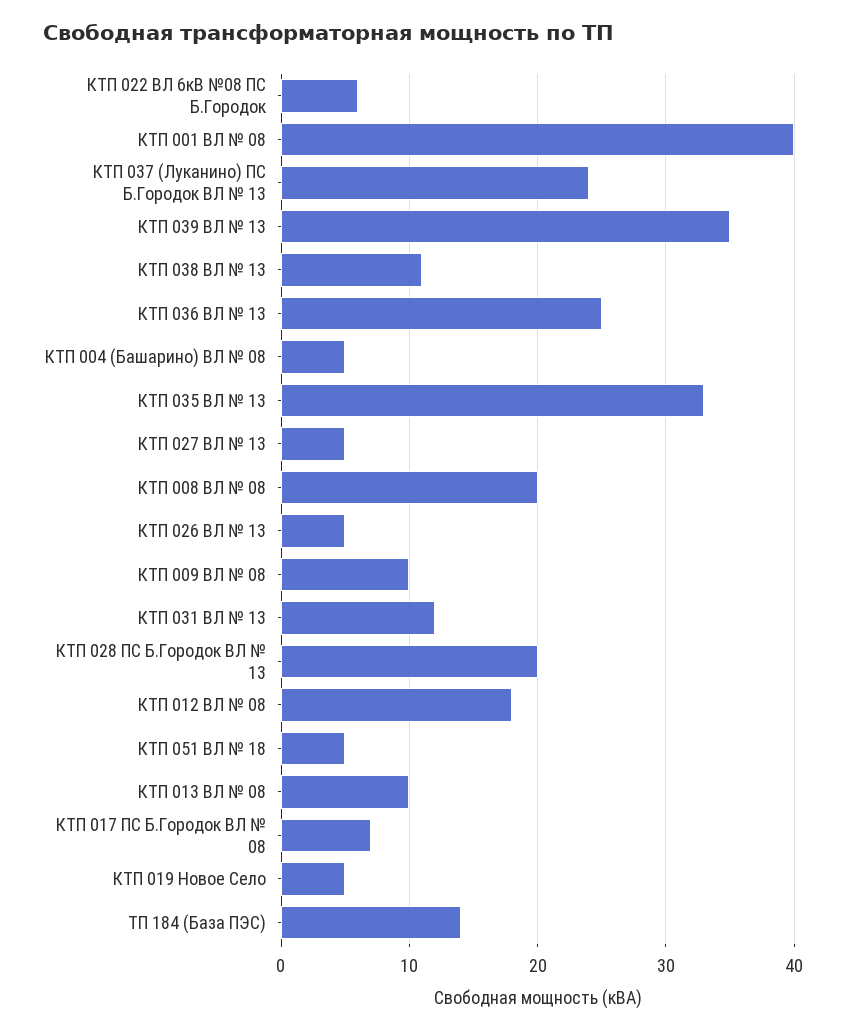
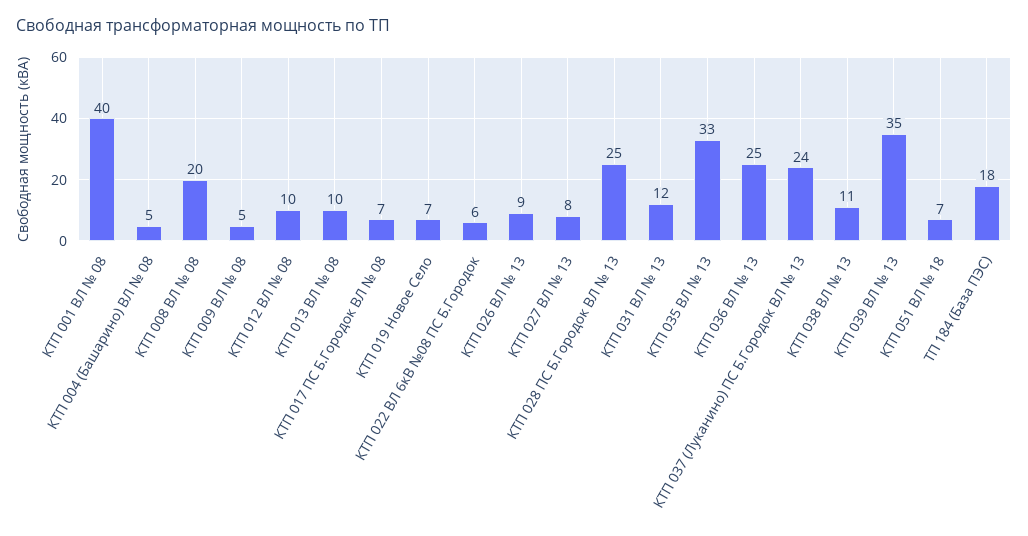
  {
    "КТП 022 ВЛ 6кВ №08 ПС Б.Городок": 6,
    "КТП 001 ВЛ № 08": 40,
    "КТП 037 (Луканино) ПС Б.Городок ВЛ № 13": 24,
    "КТП 039 ВЛ № 13": 35,
    "КТП 038 ВЛ № 13": 11,
    "КТП 036 ВЛ № 13": 25,
    "КТП 004 (Башарино) ВЛ № 08": 5,
    "КТП 035 ВЛ № 13": 33,
-   "КТП 027 ВЛ № 13": 5,
+   "КТП 027 ВЛ № 13": 8,
    "КТП 008 ВЛ № 08": 20,
-   "КТП 026 ВЛ № 13": 5,
+   "КТП 026 ВЛ № 13": 9,
-   "КТП 009 ВЛ № 08": 10,
+   "КТП 009 ВЛ № 08": 5,
    "КТП 031 ВЛ № 13": 12,
-   "КТП 028 ПС Б.Городок ВЛ № 13": 20,
+   "КТП 028 ПС Б.Городок ВЛ № 13": 25,
-   "КТП 012 ВЛ № 08": 18,
+   "КТП 012 ВЛ № 08": 10,
-   "КТП 051 ВЛ № 18": 5,
+   "КТП 051 ВЛ № 18": 7,
    "КТП 013 ВЛ № 08": 10,
    "КТП 017 ПС Б.Городок ВЛ № 08": 7,
-   "КТП 019 Новое Село": 5,
+   "КТП 019 Новое Село": 7,
-   "ТП 184 (База ПЭС)": 14
+   "ТП 184 (База ПЭС)": 18
  }

